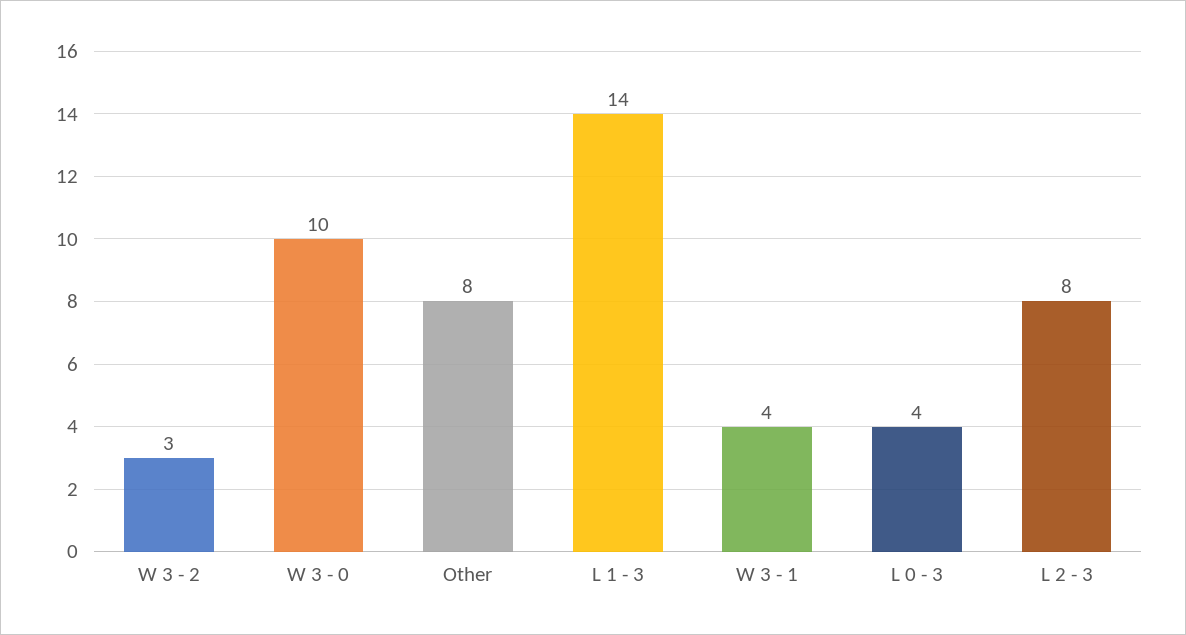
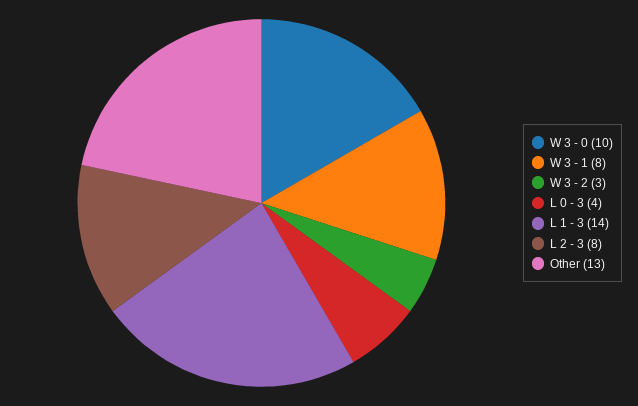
  {
    "W 3 - 2": 3,
    "W 3 - 0": 10,
-   "Other": 8,
+   "Other": 13,
    "L 1 - 3": 14,
-   "W 3 - 1": 4,
+   "W 3 - 1": 8,
    "L 0 - 3": 4,
    "L 2 - 3": 8
  }

